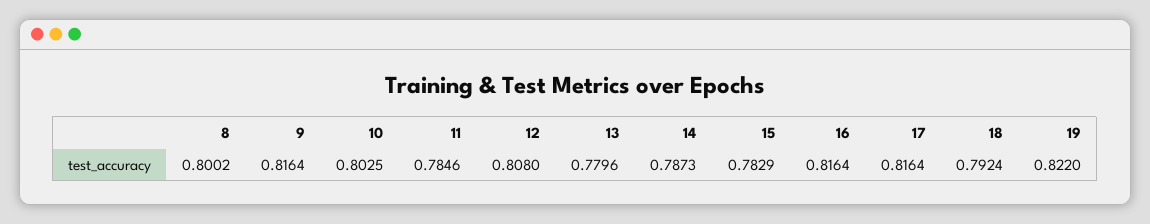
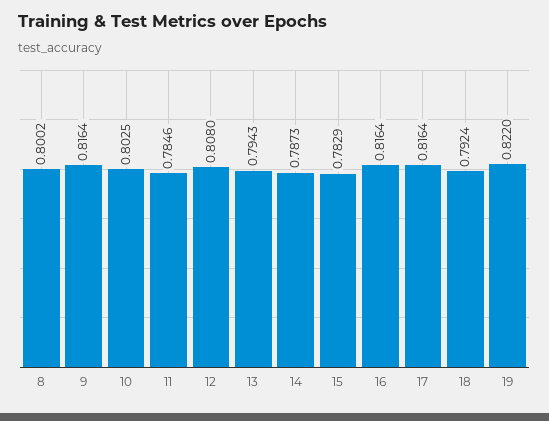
  {
    "8": 0.8002,
    "9": 0.8164,
    "10": 0.8025,
    "11": 0.7846,
    "12": 0.808,
-   "13": 0.7796,
+   "13": 0.7943,
    "14": 0.7873,
    "15": 0.7829,
    "16": 0.8164,
    "17": 0.8164,
    "18": 0.7924,
    "19": 0.822
  }

